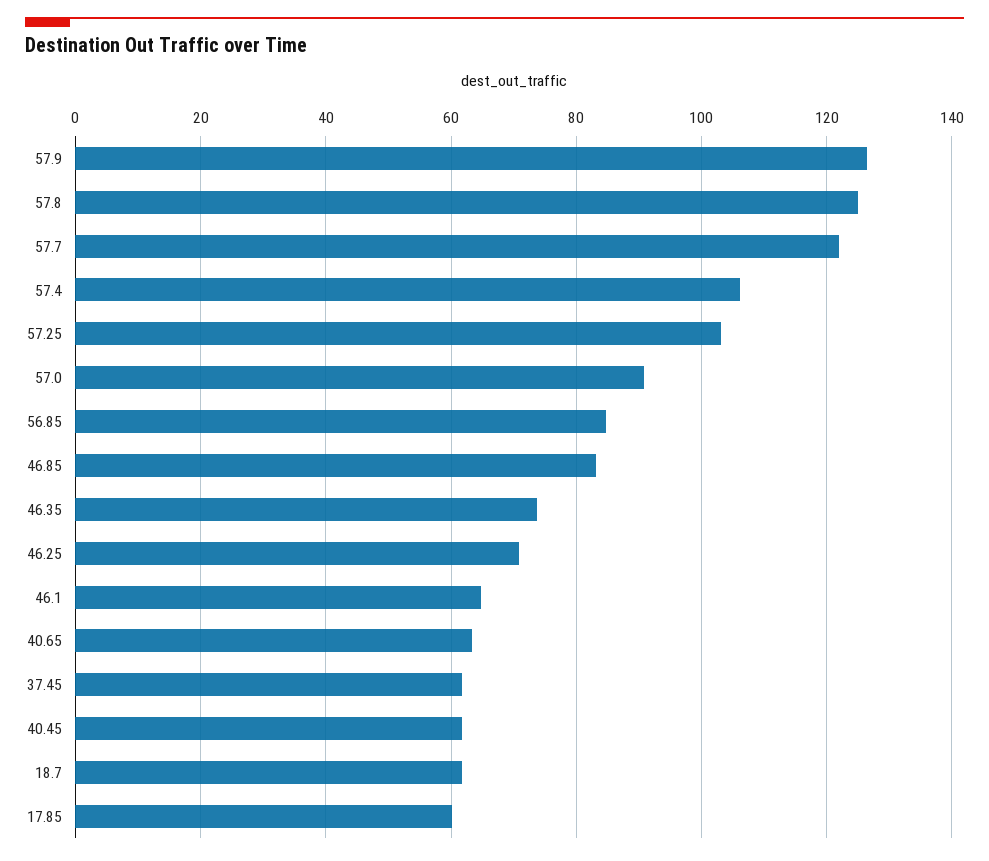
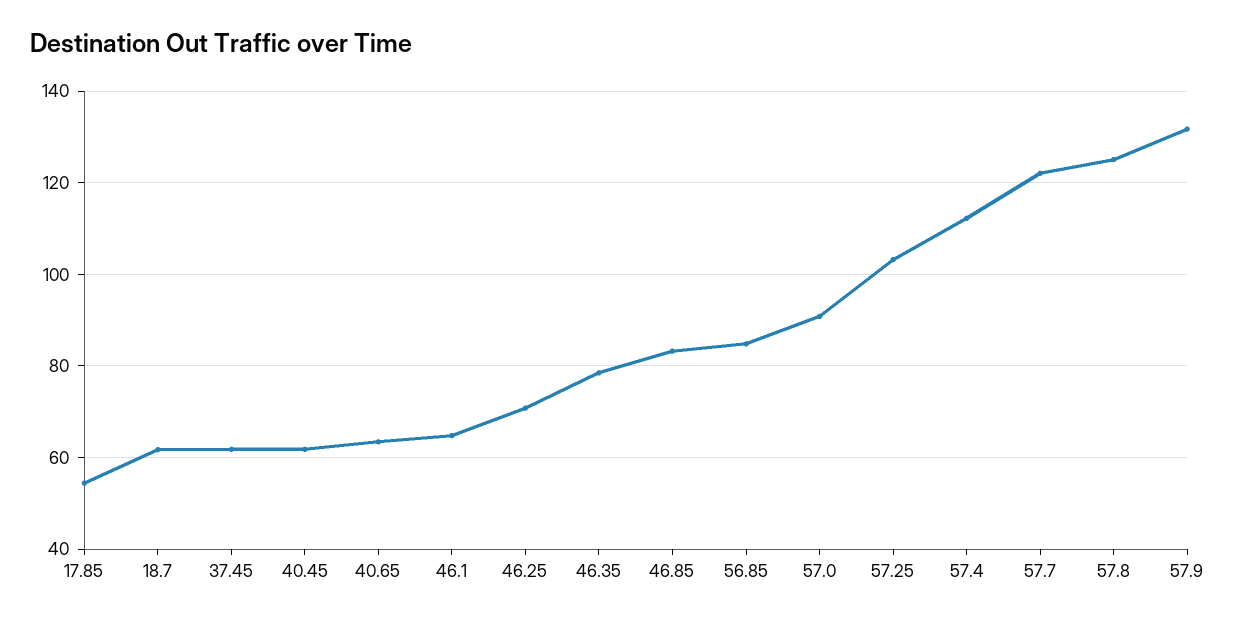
  {
-   "57.9": 126,
+   "57.9": 132,
    "57.8": 126,
    "57.7": 122,
-   "57.4": 106,
+   "57.4": 112,
    "57.25": 104,
    "57.0": 90,
    "56.85": 84,
    "46.85": 84,
-   "46.35": 74,
+   "46.35": 78,
    "46.25": 70,
    "46.1": 64,
    "40.65": 64,
    "37.45": 62,
    "40.45": 62,
    "18.7": 62,
-   "17.85": 60
+   "17.85": 54
  }

